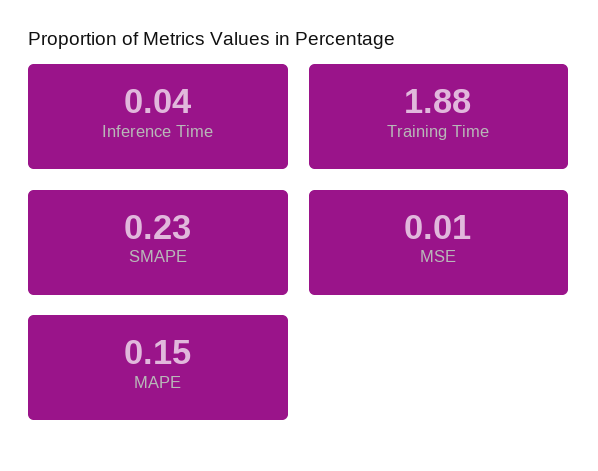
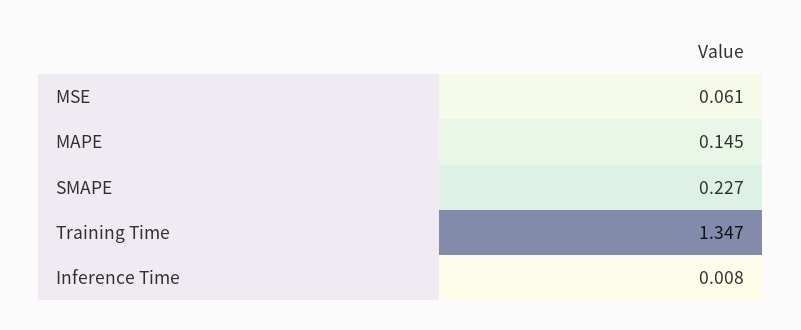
  {
-   "Inference Time": 0.04,
+   "Inference Time": 0.008,
-   "Training Time": 1.88,
+   "Training Time": 1.347,
    "SMAPE": 0.227,
-   "MSE": 0.01,
+   "MSE": 0.061,
    "MAPE": 0.145
  }

